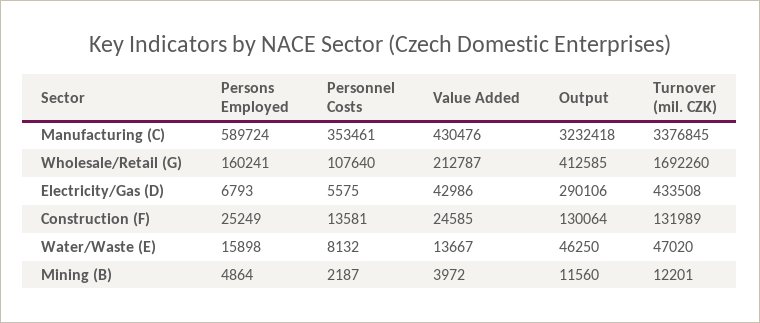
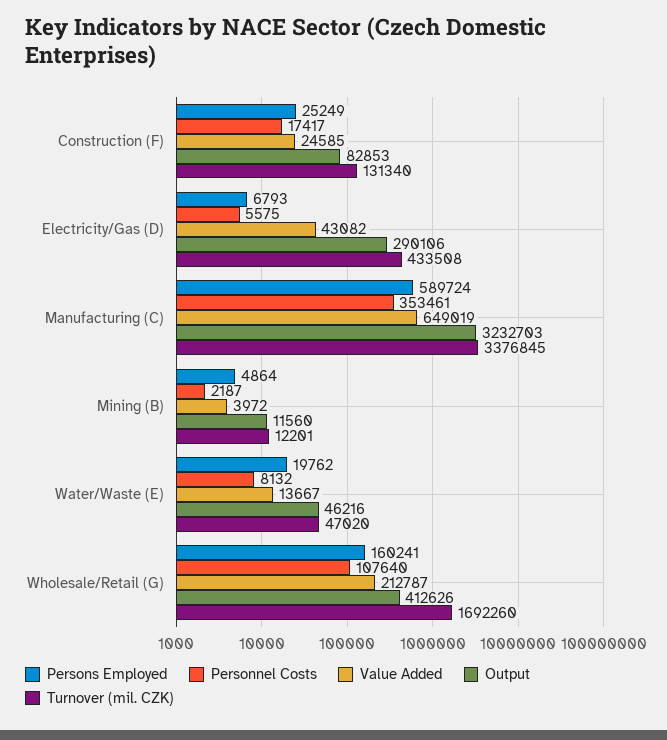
  {
    "Persons Employed": {
      "Manufacturing (C)": 589724,
      "Wholesale/Retail (G)": 160241,
      "Electricity/Gas (D)": 6793,
      "Construction (F)": 25249,
-     "Water/Waste (E)": 15898,
+     "Water/Waste (E)": 19762,
      "Mining (B)": 4864
    },
    "Personnel Costs": {
      "Manufacturing (C)": 353461,
      "Wholesale/Retail (G)": 107640,
      "Electricity/Gas (D)": 5575,
-     "Construction (F)": 13581,
+     "Construction (F)": 17417,
      "Water/Waste (E)": 8132,
      "Mining (B)": 2187
    },
    "Value Added": {
-     "Manufacturing (C)": 430476,
+     "Manufacturing (C)": 649019,
      "Wholesale/Retail (G)": 212787,
-     "Electricity/Gas (D)": 42986,
+     "Electricity/Gas (D)": 43082,
      "Construction (F)": 24585,
      "Water/Waste (E)": 13667,
      "Mining (B)": 3972
    },
    "Output": {
-     "Manufacturing (C)": 3232418,
+     "Manufacturing (C)": 3232703,
-     "Wholesale/Retail (G)": 412585,
+     "Wholesale/Retail (G)": 412626,
      "Electricity/Gas (D)": 290106,
-     "Construction (F)": 130064,
+     "Construction (F)": 82853,
-     "Water/Waste (E)": 46250,
+     "Water/Waste (E)": 46216,
      "Mining (B)": 11560
    },
    "Turnover (mil. CZK)": {
      "Manufacturing (C)": 3376845,
      "Wholesale/Retail (G)": 1692260,
      "Electricity/Gas (D)": 433508,
-     "Construction (F)": 131989,
+     "Construction (F)": 131340,
      "Water/Waste (E)": 47020,
      "Mining (B)": 12201
    }
  }

